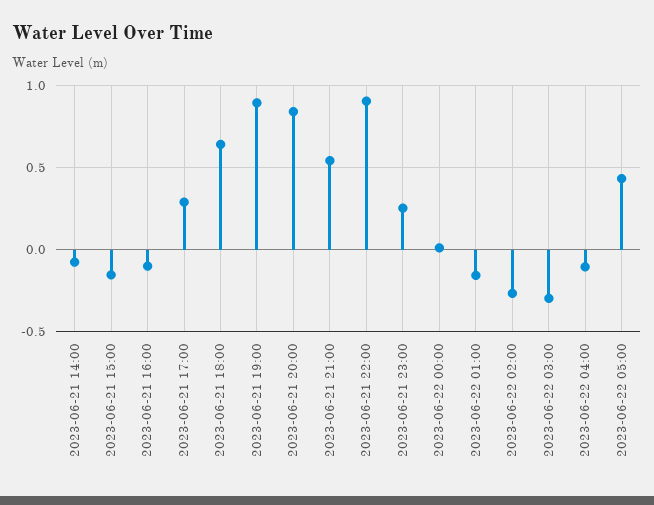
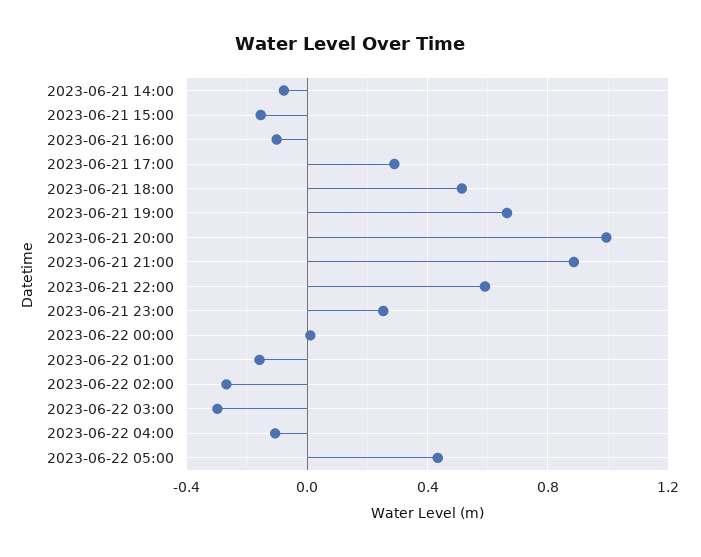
  {
    "2023-06-21 14:00": -0.1,
    "2023-06-21 15:00": -0.15,
    "2023-06-21 16:00": -0.1,
    "2023-06-21 17:00": 0.3,
-   "2023-06-21 18:00": 0.65,
+   "2023-06-21 18:00": 0.5,
-   "2023-06-21 19:00": 0.9,
+   "2023-06-21 19:00": 0.65,
-   "2023-06-21 20:00": 0.85,
+   "2023-06-21 20:00": 1,
-   "2023-06-21 21:00": 0.55,
+   "2023-06-21 21:00": 0.9,
-   "2023-06-21 22:00": 0.9,
+   "2023-06-21 22:00": 0.6,
    "2023-06-21 23:00": 0.25,
    "2023-06-22 00:00": 0,
    "2023-06-22 01:00": -0.15,
    "2023-06-22 02:00": -0.25,
    "2023-06-22 03:00": -0.3,
    "2023-06-22 04:00": -0.1,
    "2023-06-22 05:00": 0.45
  }

